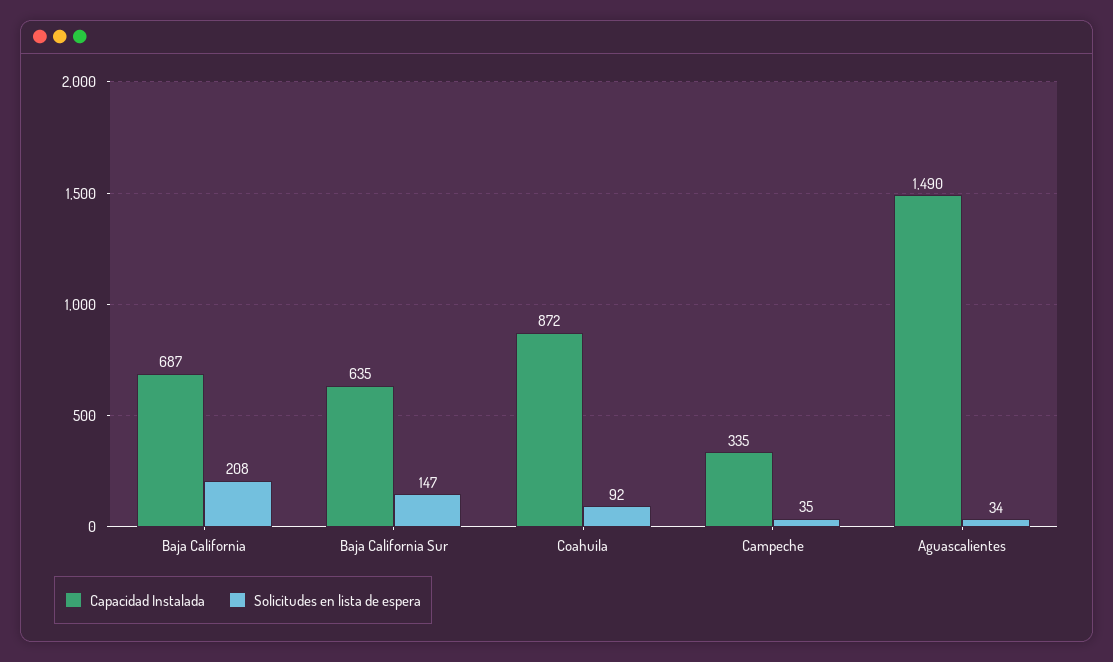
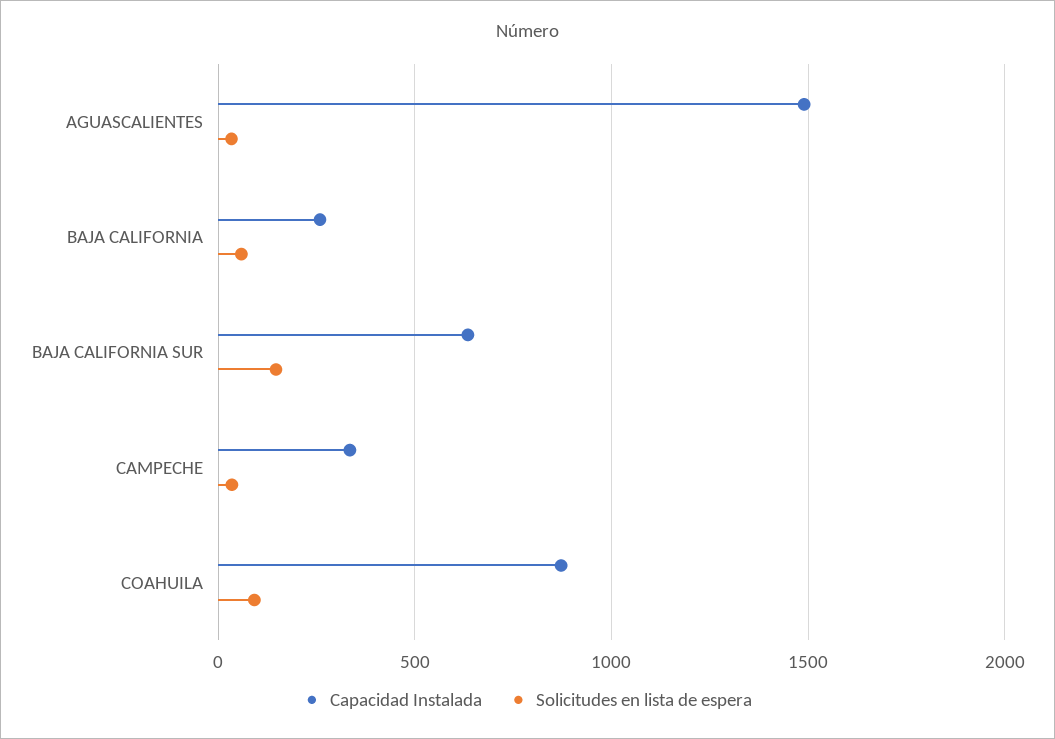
  {
    "Capacidad Instalada": {
-     "Baja California": 687,
+     "Baja California": 250,
      "Baja California Sur": 635,
      "Coahuila": 872,
      "Campeche": 335,
      "Aguascalientes": 1490
    },
    "Solicitudes en lista de espera": {
-     "Baja California": 208,
+     "Baja California": 50,
      "Baja California Sur": 147,
      "Coahuila": 92,
      "Campeche": 35,
      "Aguascalientes": 34
    }
  }

